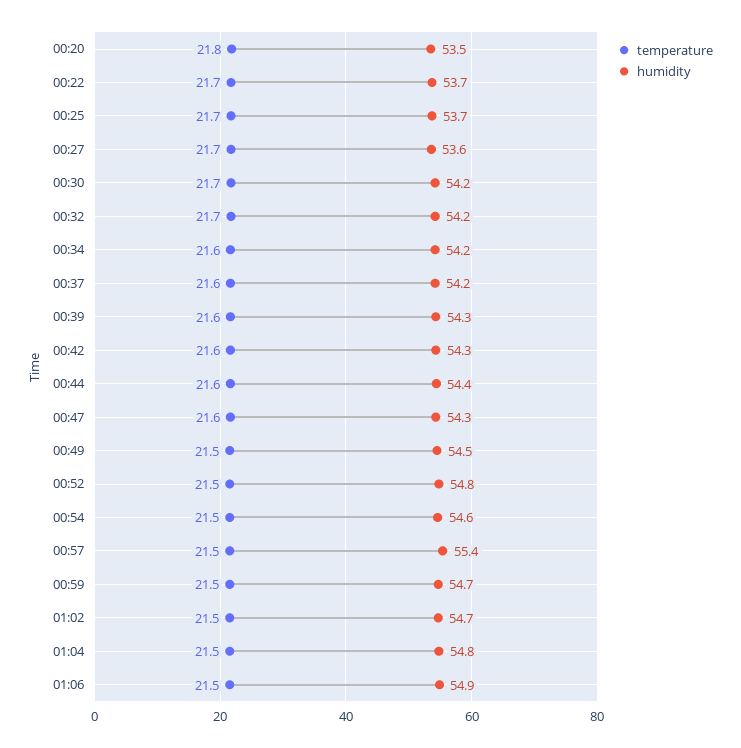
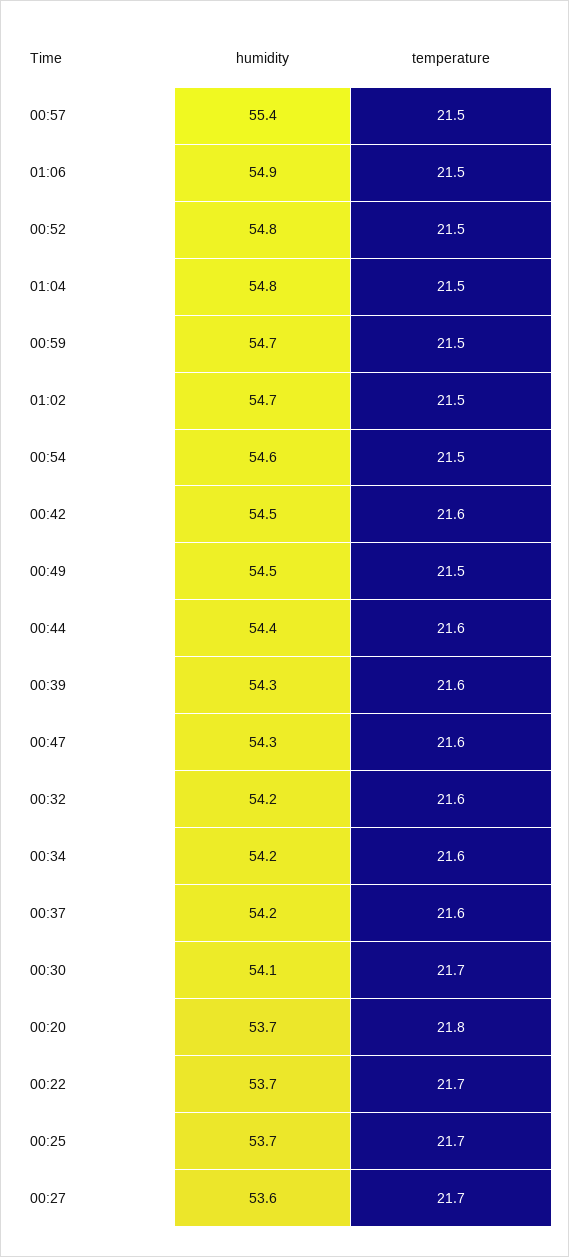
  {
    "temperature": {
      "00:20": 21.8,
      "00:22": 21.7,
      "00:25": 21.7,
      "00:27": 21.7,
      "00:30": 21.7,
-     "00:32": 21.7,
+     "00:32": 21.6,
      "00:34": 21.6,
      "00:37": 21.6,
      "00:39": 21.6,
      "00:42": 21.6,
      "00:44": 21.6,
      "00:47": 21.6,
      "00:49": 21.5,
      "00:52": 21.5,
      "00:54": 21.5,
      "00:57": 21.5,
      "00:59": 21.5,
      "01:02": 21.5,
      "01:04": 21.5,
      "01:06": 21.5
    },
    "humidity": {
-     "00:20": 53.5,
+     "00:20": 53.7,
      "00:22": 53.7,
      "00:25": 53.7,
      "00:27": 53.6,
-     "00:30": 54.2,
+     "00:30": 54.1,
      "00:32": 54.2,
      "00:34": 54.2,
      "00:37": 54.2,
      "00:39": 54.3,
-     "00:42": 54.3,
+     "00:42": 54.5,
      "00:44": 54.4,
      "00:47": 54.3,
      "00:49": 54.5,
      "00:52": 54.8,
      "00:54": 54.6,
      "00:57": 55.4,
      "00:59": 54.7,
      "01:02": 54.7,
      "01:04": 54.8,
      "01:06": 54.9
    }
  }

